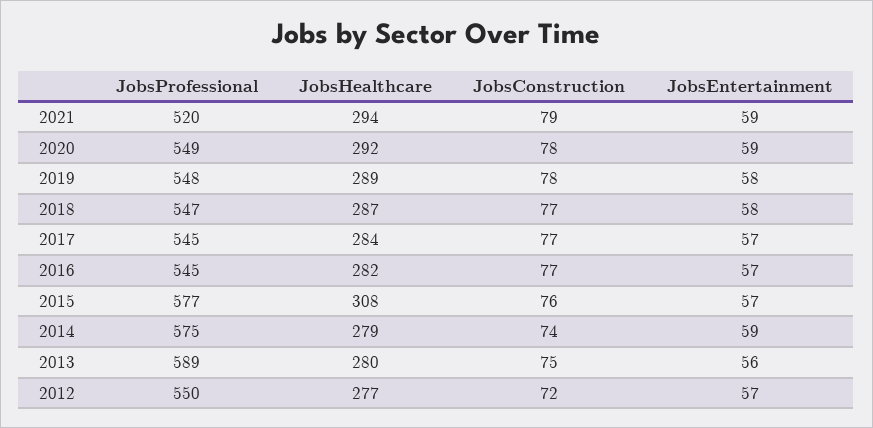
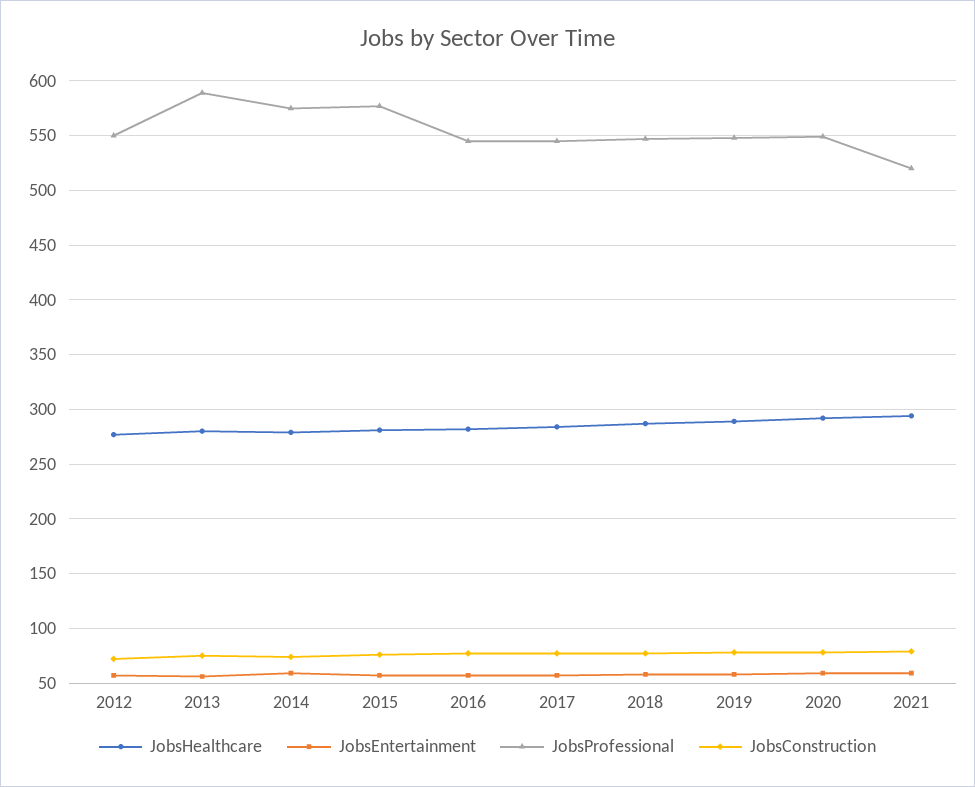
  {
    "JobsProfessional": {
      "2021": 520,
      "2020": 549,
      "2019": 548,
      "2018": 547,
      "2017": 545,
      "2016": 545,
      "2015": 577,
      "2014": 575,
      "2013": 589,
      "2012": 550
    },
    "JobsHealthcare": {
      "2021": 294,
      "2020": 292,
      "2019": 289,
      "2018": 287,
      "2017": 284,
      "2016": 282,
-     "2015": 308,
+     "2015": 280,
      "2014": 279,
      "2013": 280,
      "2012": 277
    },
    "JobsConstruction": {
      "2021": 79,
      "2020": 78,
      "2019": 78,
      "2018": 77,
      "2017": 77,
      "2016": 77,
      "2015": 76,
      "2014": 74,
      "2013": 75,
      "2012": 72
    },
    "JobsEntertainment": {
      "2021": 59,
      "2020": 59,
      "2019": 58,
      "2018": 58,
      "2017": 57,
      "2016": 57,
      "2015": 57,
      "2014": 59,
      "2013": 56,
      "2012": 57
    }
  }

